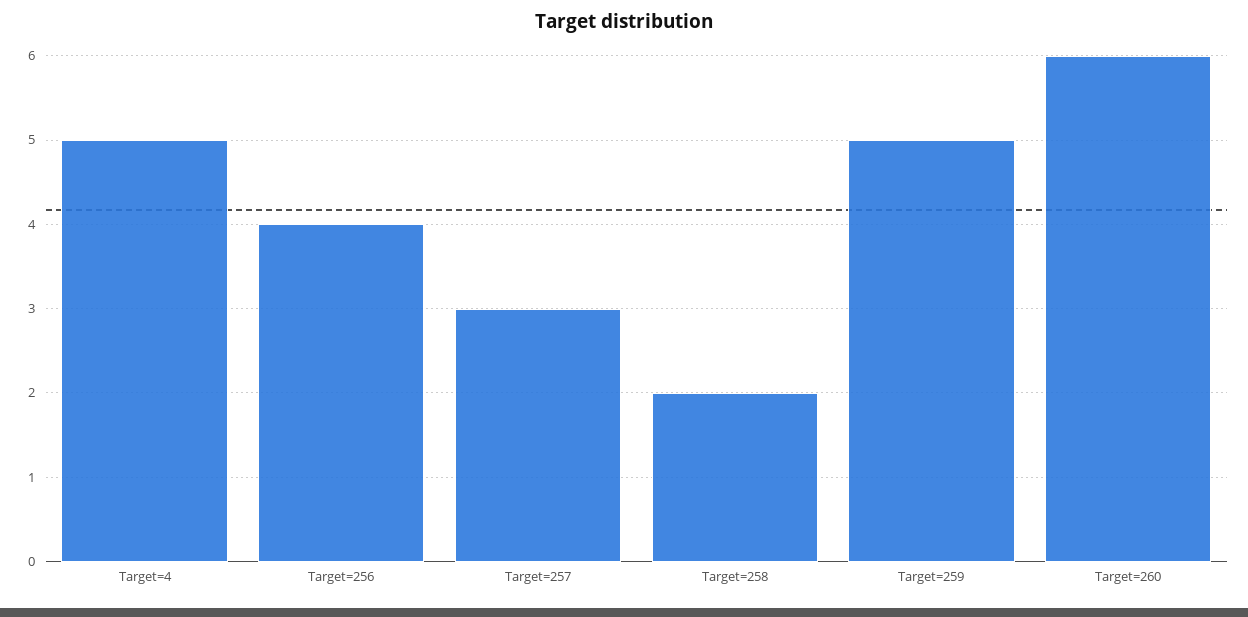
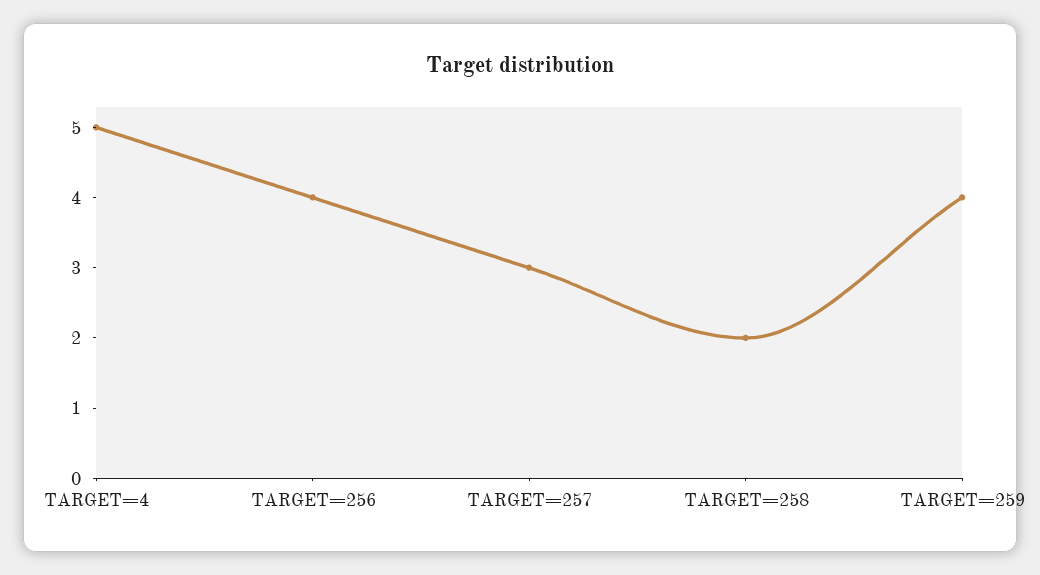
  {
    "Target=4": 5,
    "Target=256": 4,
    "Target=257": 3,
    "Target=258": 2,
-   "Target=259": 5,
+   "Target=259": 4
-   "Target=260": 6
  }

